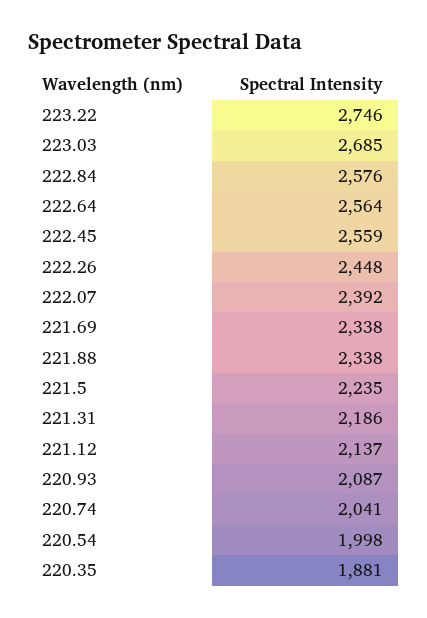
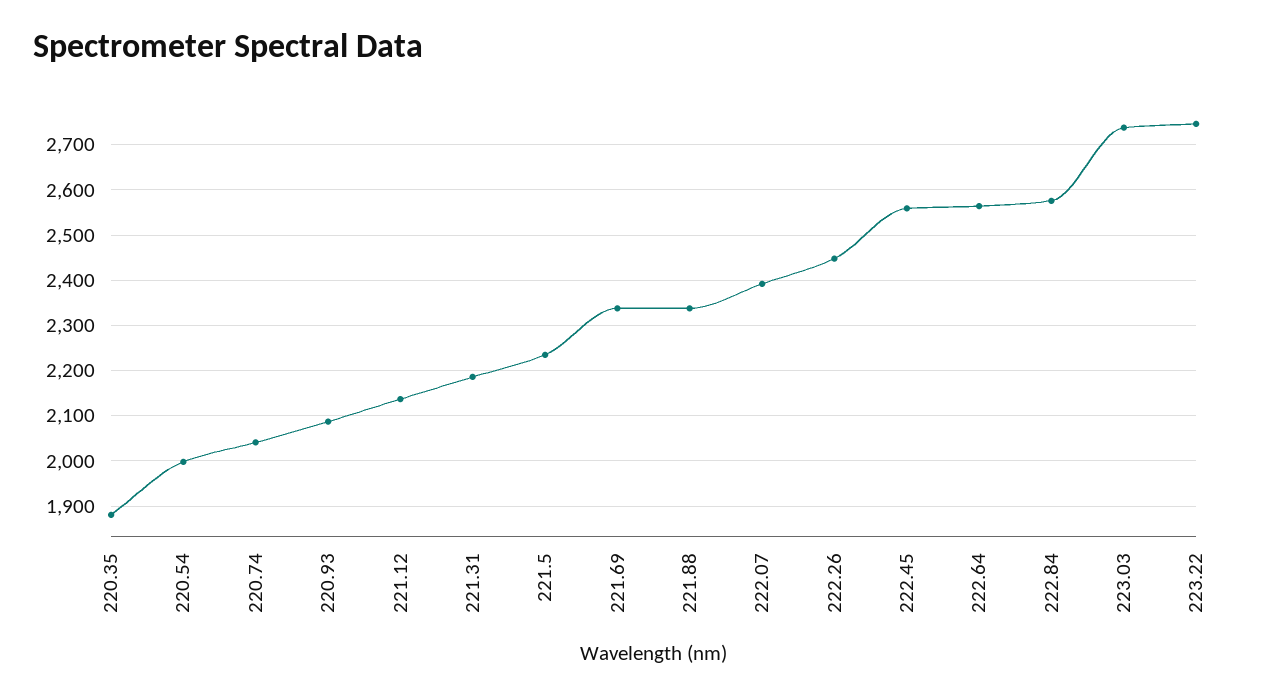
  {
    "223.22": 2746,
-   "223.03": 2685,
+   "223.03": 2740,
    "222.84": 2576,
    "222.64": 2564,
    "222.45": 2559,
    "222.26": 2448,
    "222.07": 2392,
    "221.69": 2338,
    "221.88": 2338,
    "221.5": 2235,
    "221.31": 2186,
    "221.12": 2137,
    "220.93": 2087,
    "220.74": 2041,
    "220.54": 1998,
    "220.35": 1881
  }

